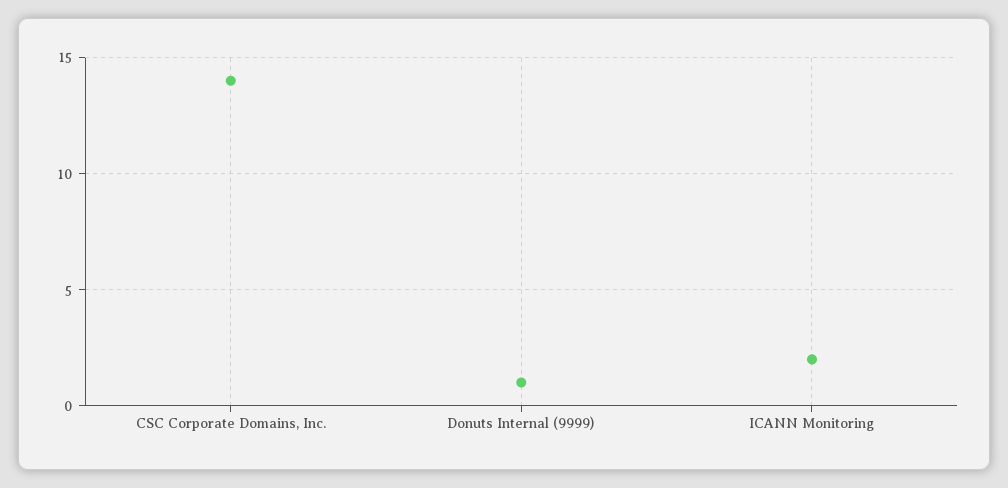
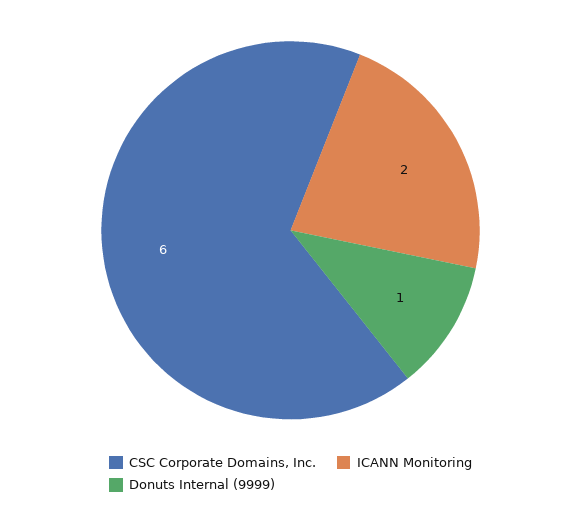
  {
-   "CSC Corporate Domains, Inc.": 14,
+   "CSC Corporate Domains, Inc.": 6,
    "Donuts Internal (9999)": 1,
    "ICANN Monitoring": 2
  }

